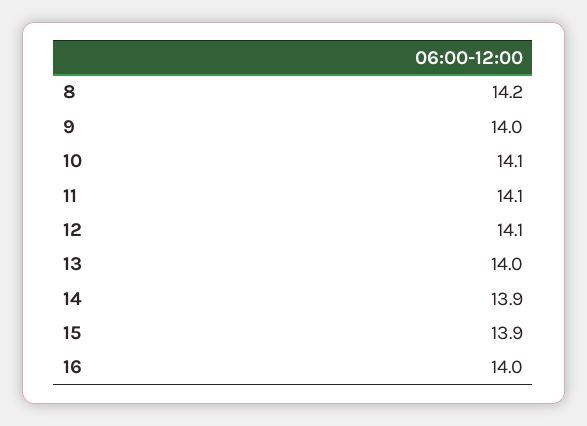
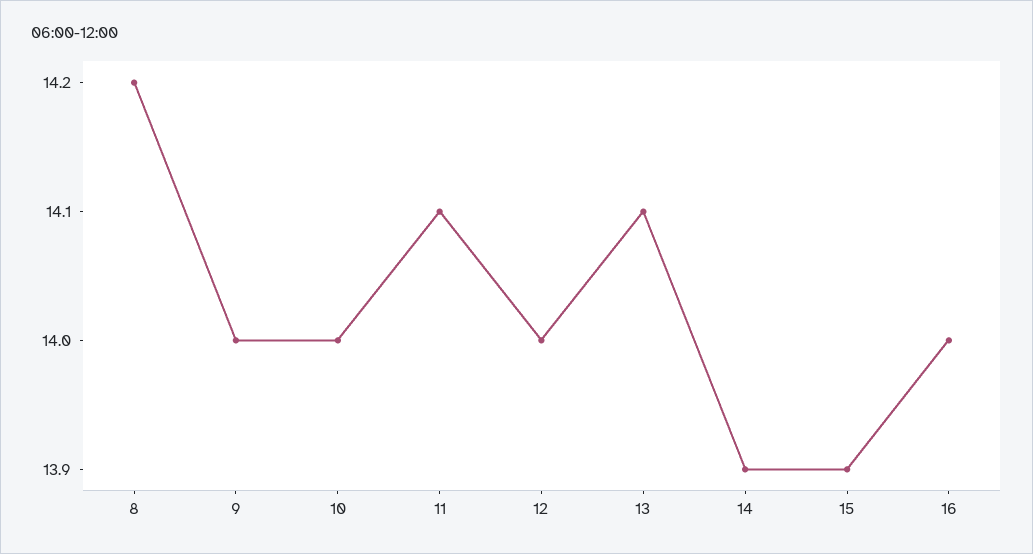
  {
    "8": 14.2,
    "9": 14,
-   "10": 14.1,
+   "10": 14,
    "11": 14.1,
-   "12": 14.1,
+   "12": 14,
-   "13": 14,
+   "13": 14.1,
    "14": 13.9,
    "15": 13.9,
    "16": 14
  }

